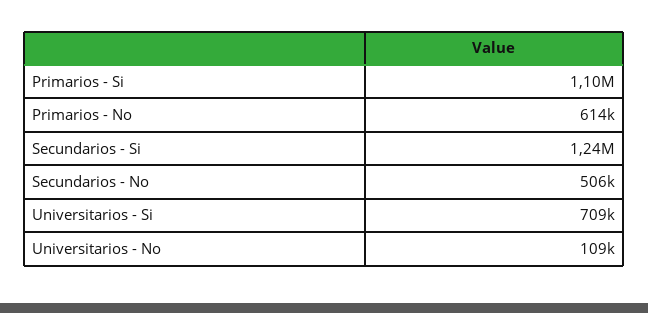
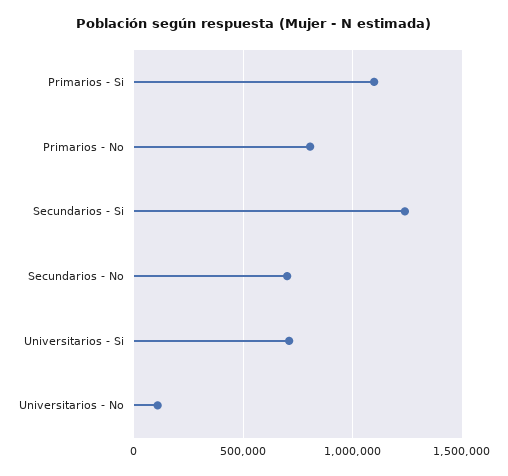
  {
    "Primarios - Si": 1100000,
-   "Primarios - No": 614000,
+   "Primarios - No": 800000,
    "Secundarios - Si": 1240000,
-   "Secundarios - No": 506000,
+   "Secundarios - No": 700000,
    "Universitarios - Si": 709000,
    "Universitarios - No": 109000
  }

